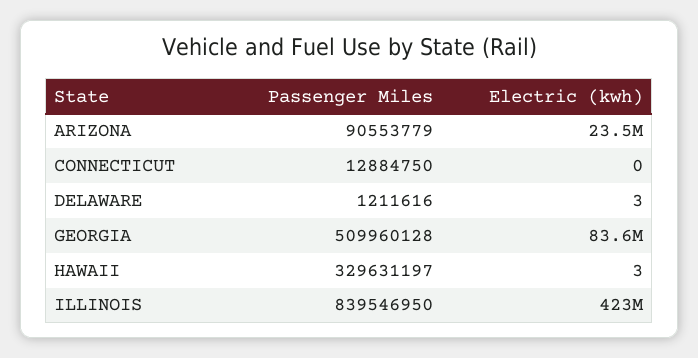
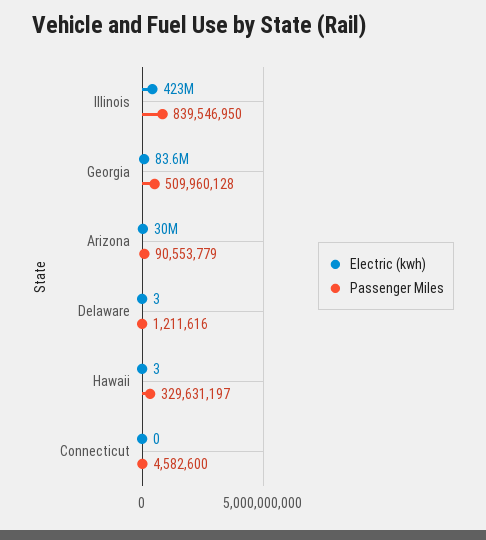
  {
    "Passenger Miles": {
      "ARIZONA": 90553779,
-     "CONNECTICUT": 12884750,
+     "CONNECTICUT": 4582600,
      "DELAWARE": 1211616,
      "GEORGIA": 509960128,
      "HAWAII": 329631197,
      "ILLINOIS": 839546950
    },
    "Electric (kwh)": {
-     "ARIZONA": 23500000,
+     "ARIZONA": 30000000,
      "CONNECTICUT": 0,
      "DELAWARE": 3,
      "GEORGIA": 83600000,
      "HAWAII": 3,
      "ILLINOIS": 423000000
    }
  }

